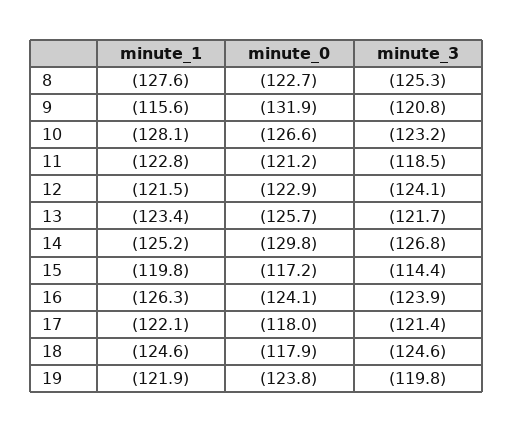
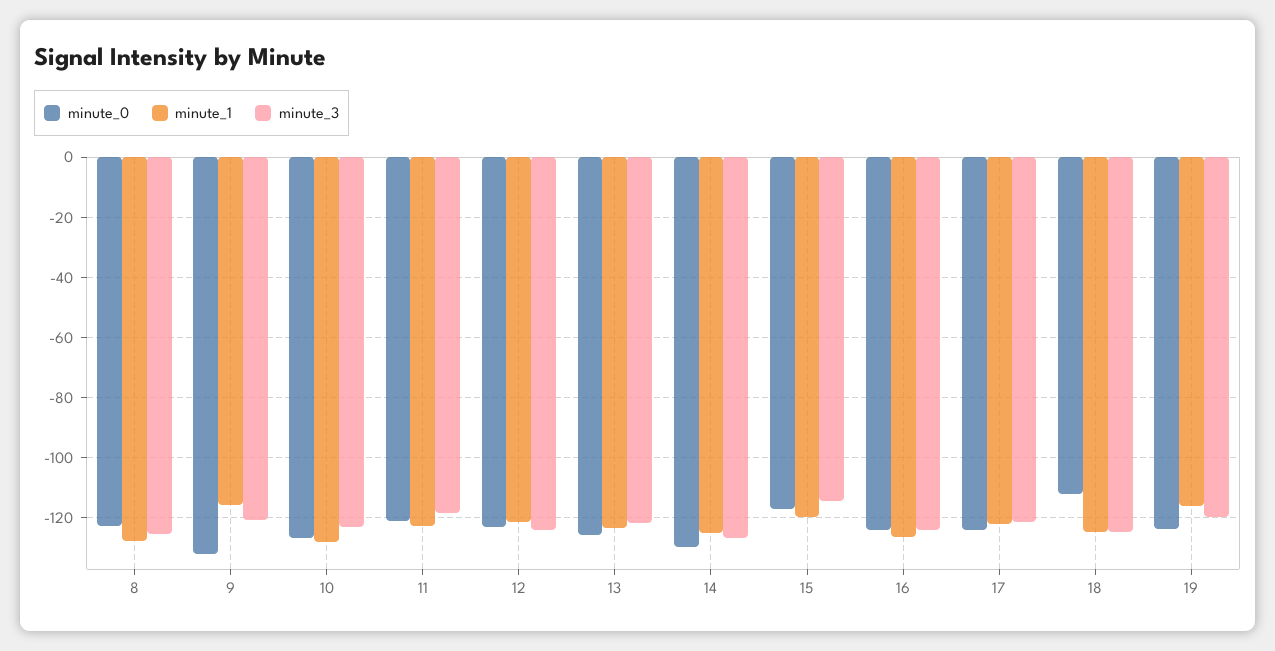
  {
    "minute_1": {
      "8": -127.6,
      "9": -115.6,
      "10": -128.1,
      "11": -122.8,
      "12": -121.5,
      "13": -123.4,
      "14": -125.2,
      "15": -119.8,
      "16": -126.3,
      "17": -122.1,
      "18": -124.6,
-     "19": -121.9
+     "19": -116
    },
    "minute_0": {
      "8": -122.7,
      "9": -131.9,
      "10": -126.6,
      "11": -121.2,
      "12": -122.9,
      "13": -125.7,
      "14": -129.8,
      "15": -117.2,
      "16": -124.1,
-     "17": -118,
+     "17": -124,
-     "18": -117.9,
+     "18": -112,
      "19": -123.8
    },
    "minute_3": {
      "8": -125.3,
      "9": -120.8,
      "10": -123.2,
      "11": -118.5,
      "12": -124.1,
      "13": -121.7,
      "14": -126.8,
      "15": -114.4,
      "16": -123.9,
      "17": -121.4,
      "18": -124.6,
      "19": -119.8
    }
  }

